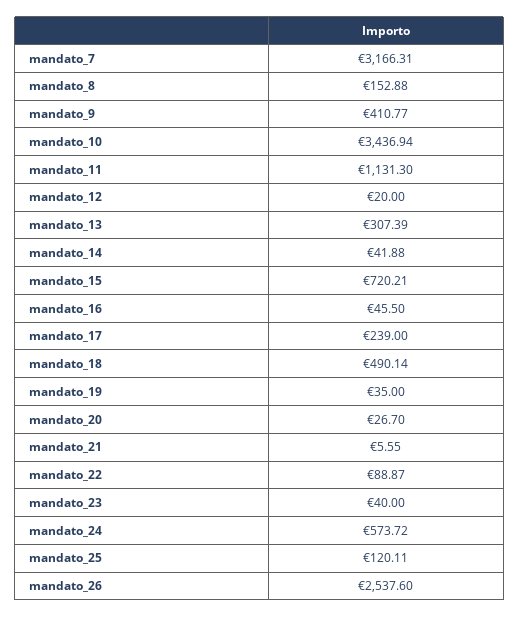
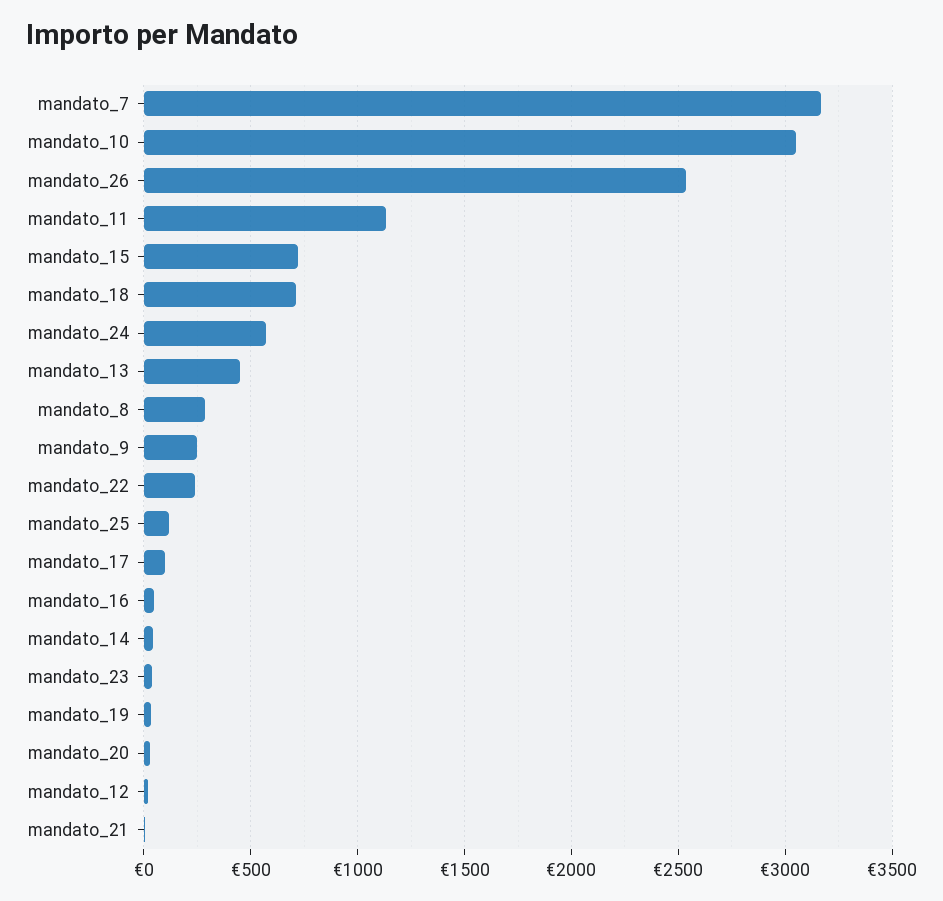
  {
    "mandato_7": 3166.31,
-   "mandato_8": 152.88,
+   "mandato_8": 300,
-   "mandato_9": 410.77,
+   "mandato_9": 250,
-   "mandato_10": 3436.94,
+   "mandato_10": 3050,
    "mandato_11": 1131.3,
    "mandato_12": 20,
-   "mandato_13": 307.39,
+   "mandato_13": 450,
    "mandato_14": 41.88,
    "mandato_15": 720.21,
    "mandato_16": 45.5,
-   "mandato_17": 239,
+   "mandato_17": 100,
-   "mandato_18": 490.14,
+   "mandato_18": 700,
    "mandato_19": 35,
    "mandato_20": 26.7,
    "mandato_21": 5.55,
-   "mandato_22": 88.87,
+   "mandato_22": 250,
    "mandato_23": 40,
    "mandato_24": 573.72,
    "mandato_25": 120.11,
    "mandato_26": 2537.6
  }

